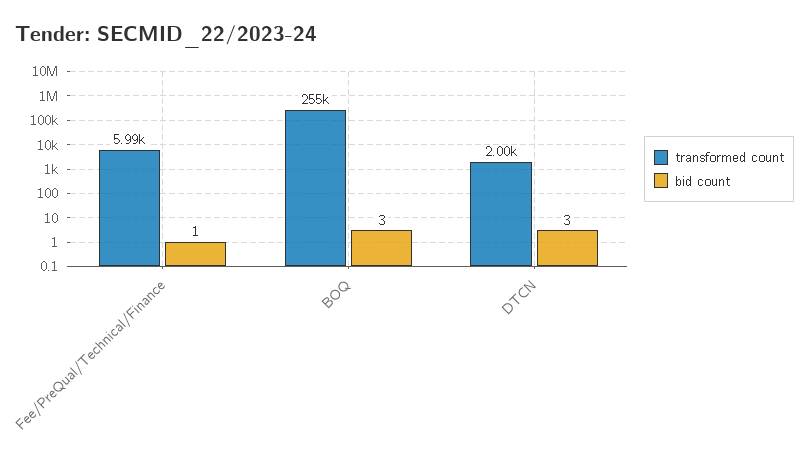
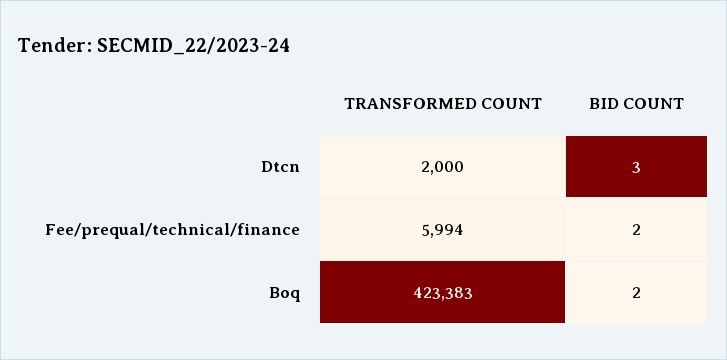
  {
    "transformed count": {
      "Fee/PreQual/Technical/Finance": 5994,
-     "BOQ": 255000,
+     "BOQ": 423383,
      "DTCN": 2000
    },
    "bid count": {
-     "Fee/PreQual/Technical/Finance": 1,
+     "Fee/PreQual/Technical/Finance": 2,
-     "BOQ": 3,
+     "BOQ": 2,
      "DTCN": 3
    }
  }

